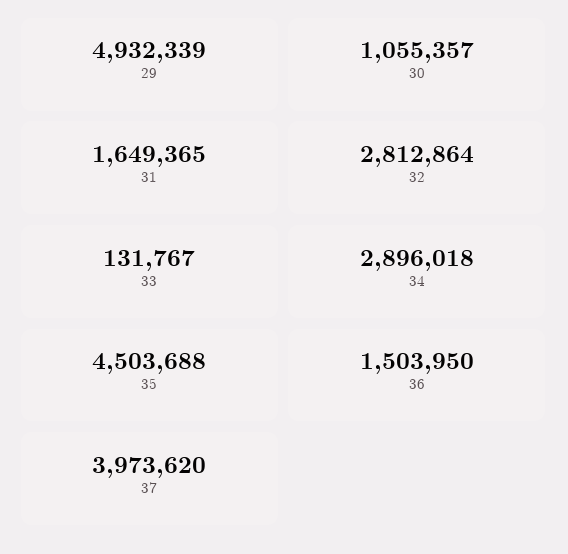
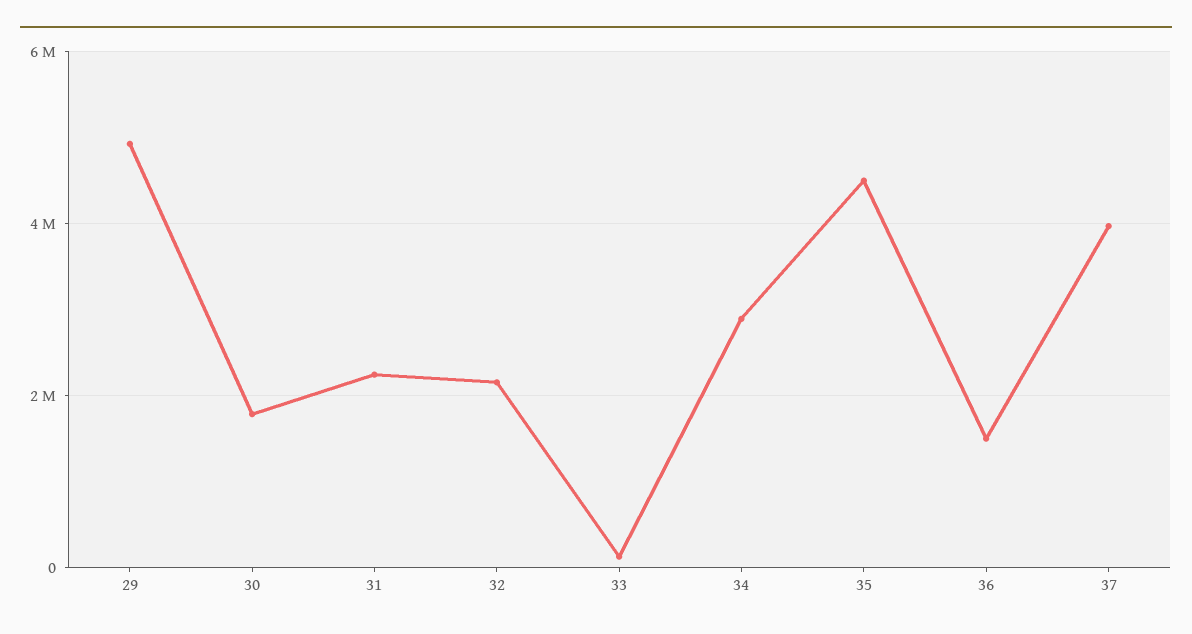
  {
    "29": 4932339,
-   "30": 1055357,
+   "30": 1800000,
-   "31": 1649365,
+   "31": 2200000,
-   "32": 2812864,
+   "32": 2200000,
    "33": 131767,
    "34": 2896018,
    "35": 4503688,
    "36": 1503950,
    "37": 3973620
  }

